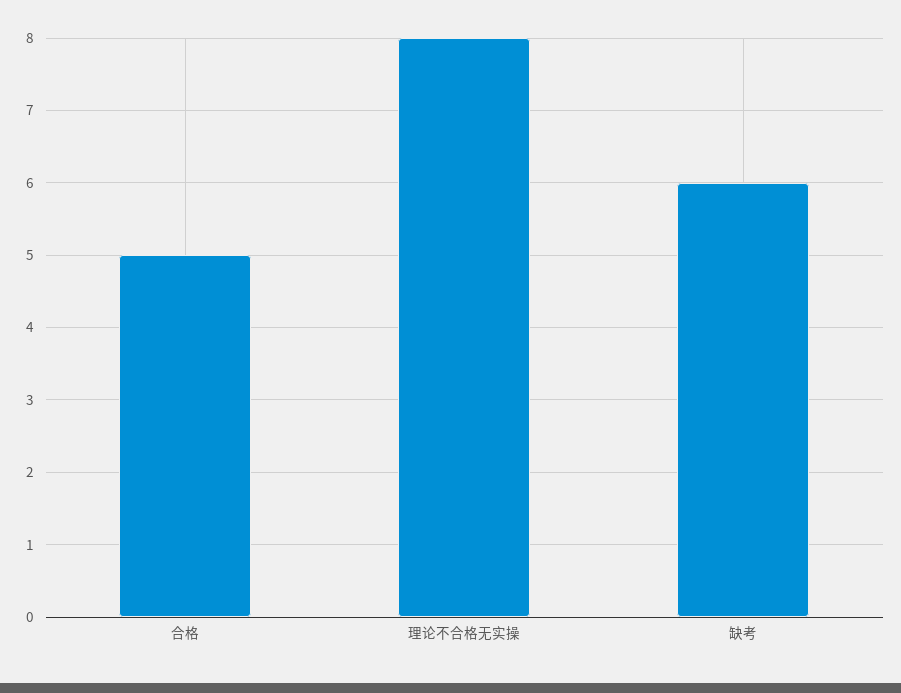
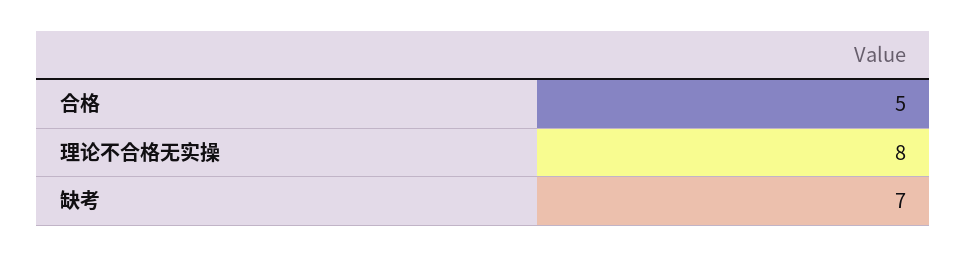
  {
    "合格": 5,
    "理论不合格无实操": 8,
-   "缺考": 6
+   "缺考": 7
  }

